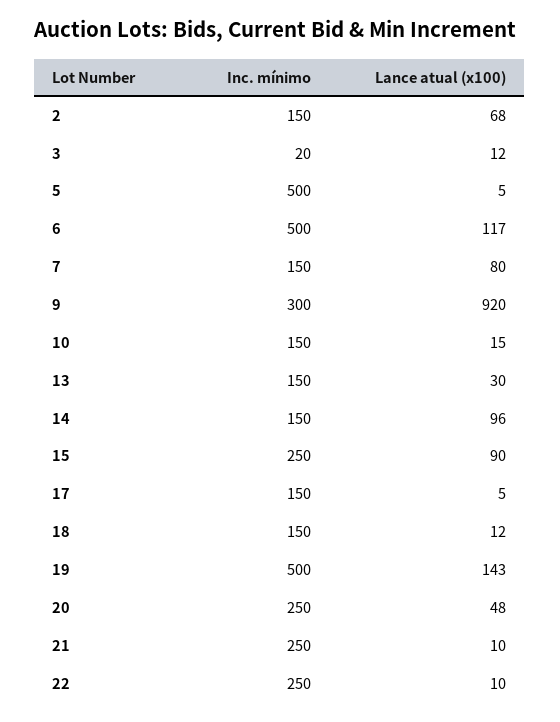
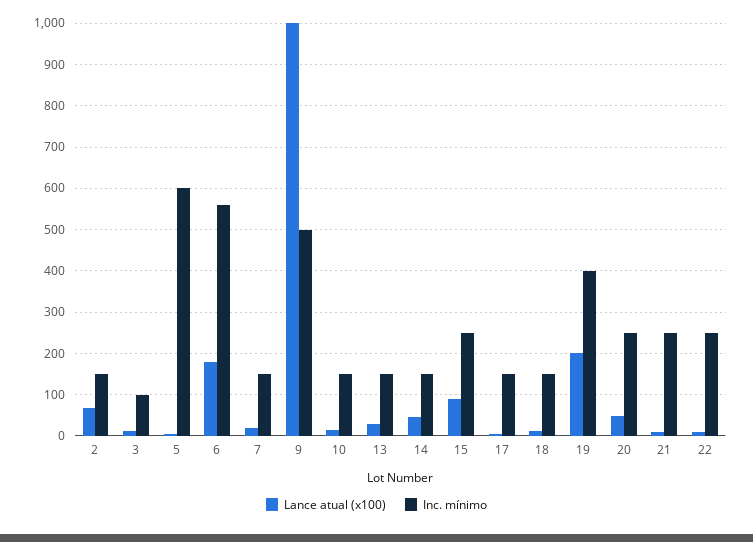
  {
    "Inc. mínimo": {
      "2": 150,
-     "3": 20,
+     "3": 100,
-     "5": 500,
+     "5": 600,
-     "6": 500,
+     "6": 560,
      "7": 150,
-     "9": 300,
+     "9": 500,
      "10": 150,
      "13": 150,
      "14": 150,
      "15": 250,
      "17": 150,
      "18": 150,
-     "19": 500,
+     "19": 400,
      "20": 250,
      "21": 250,
      "22": 250
    },
    "Lance atual (x100)": {
      "2": 68,
      "3": 12,
      "5": 5,
-     "6": 117,
+     "6": 180,
-     "7": 80,
+     "7": 20,
-     "9": 920,
+     "9": 1000,
      "10": 15,
      "13": 30,
-     "14": 96,
+     "14": 40,
      "15": 90,
      "17": 5,
      "18": 12,
-     "19": 143,
+     "19": 200,
      "20": 48,
      "21": 10,
      "22": 10
    }
  }

